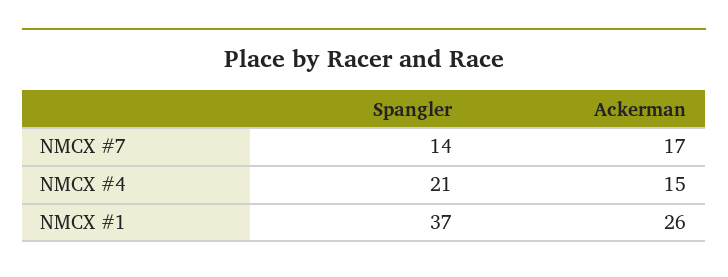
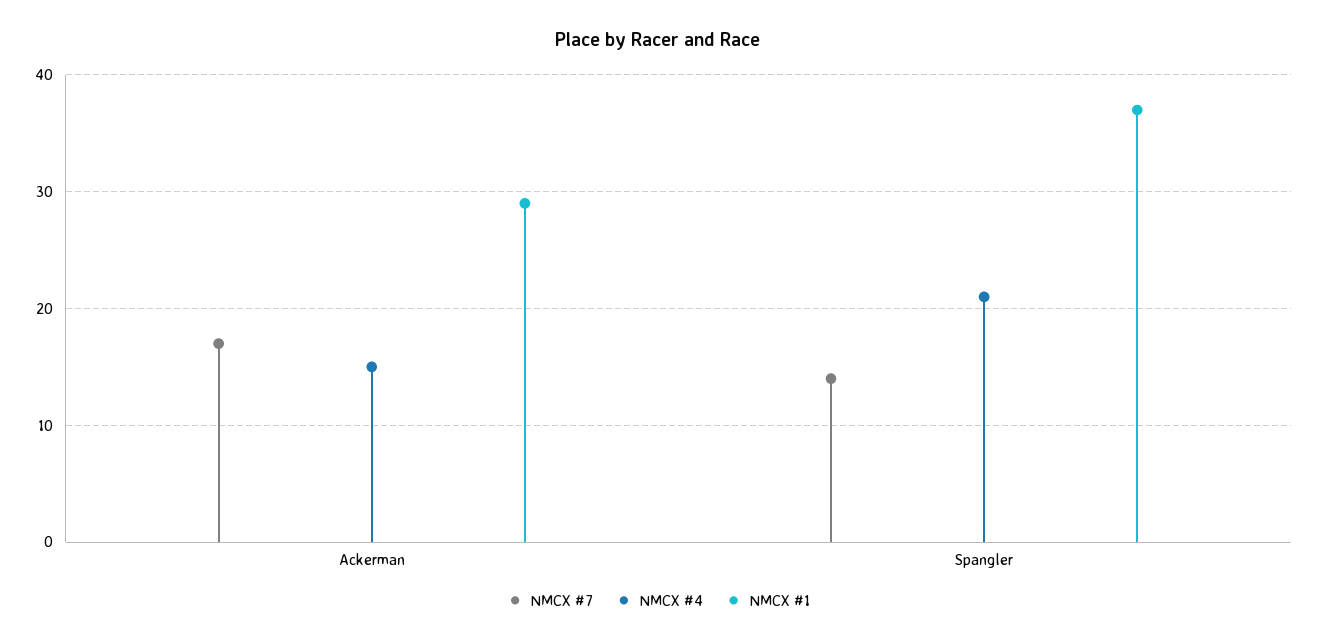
  {
    "NMCX #7": {
      "Spangler": 14,
      "Ackerman": 17
    },
    "NMCX #4": {
      "Spangler": 21,
      "Ackerman": 15
    },
    "NMCX #1": {
      "Spangler": 37,
-     "Ackerman": 26
+     "Ackerman": 29
    }
  }

